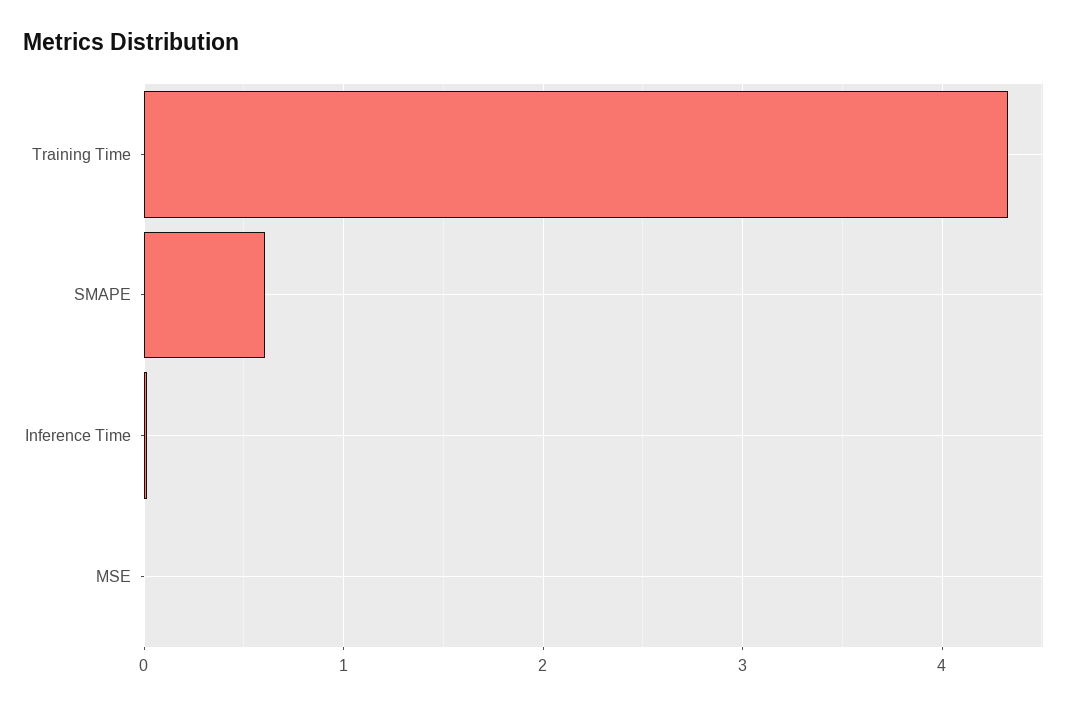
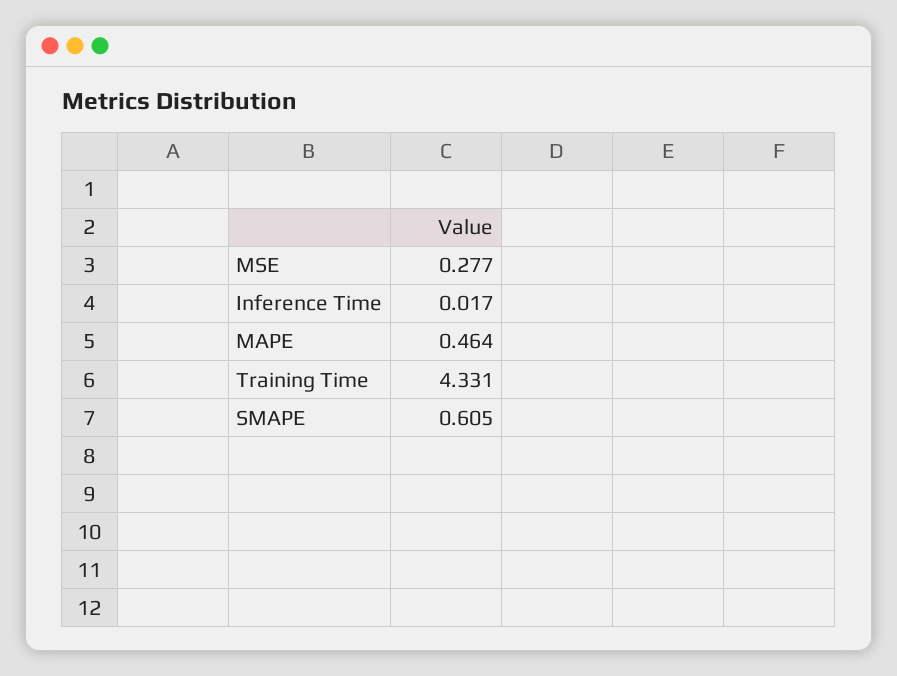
  {
    "Training Time": 4.331,
    "SMAPE": 0.605,
    "Inference Time": 0.017,
-   "MSE": 0
+   "MSE": 0.277,
+   "MAPE": 0.464
  }

